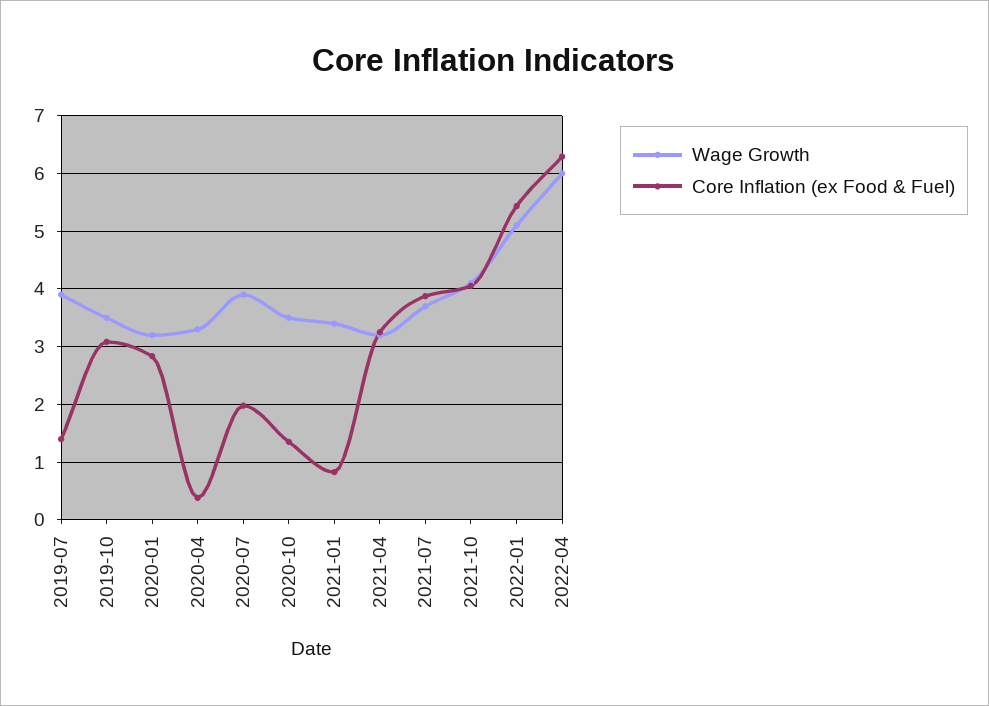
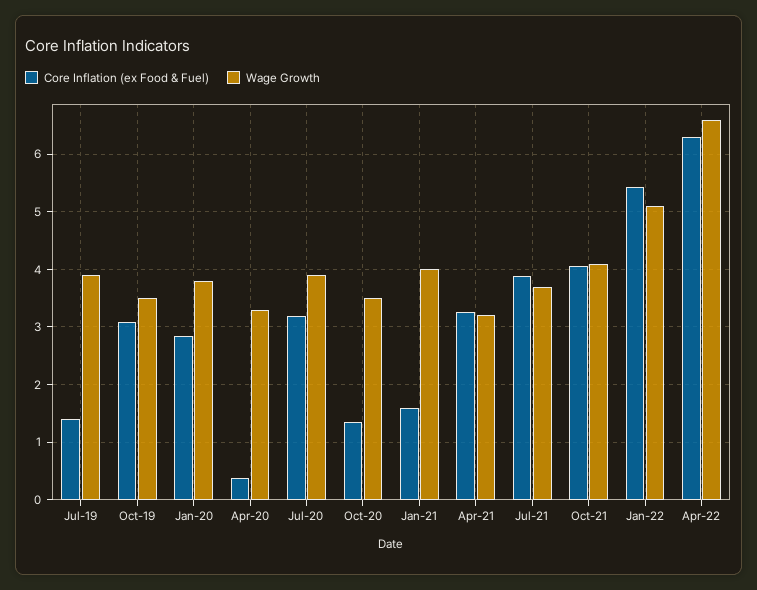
  {
    "Wage Growth": {
      "2019-07": 4,
      "2019-10": 3.6,
-     "2020-01": 3.2,
+     "2020-01": 3.8,
      "2020-04": 3.4,
      "2020-07": 4,
      "2020-10": 3.6,
-     "2021-01": 3.4,
+     "2021-01": 4,
      "2021-04": 3.2,
      "2021-07": 3.8,
      "2021-10": 4.2,
      "2022-01": 5.2,
-     "2022-04": 6
+     "2022-04": 6.6
    },
    "Core Inflation (ex Food & Fuel)": {
      "2019-07": 1.4,
      "2019-10": 3,
      "2020-01": 2.8,
      "2020-04": 0.4,
-     "2020-07": 2,
+     "2020-07": 3.2,
      "2020-10": 1.4,
-     "2021-01": 0.8,
+     "2021-01": 1.6,
      "2021-04": 3.2,
      "2021-07": 3.8,
      "2021-10": 4,
      "2022-01": 5.4,
      "2022-04": 6.2
    }
  }

